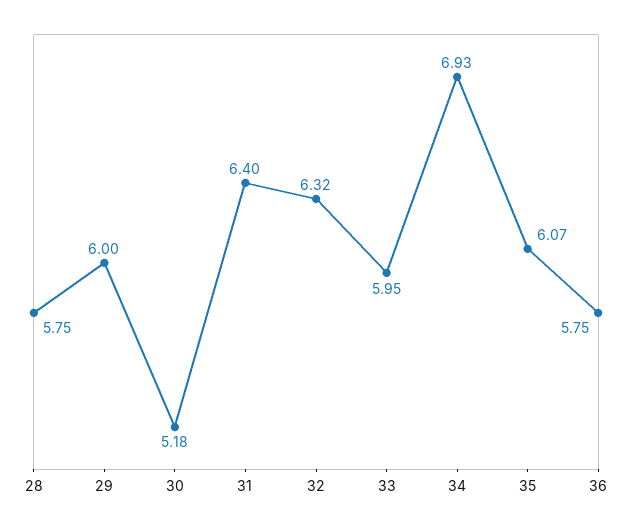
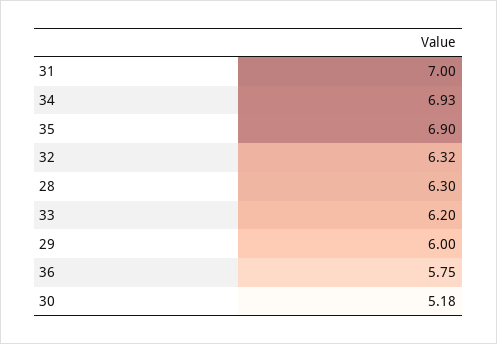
  {
-   "28": 5.75,
+   "28": 6.3,
    "29": 6,
    "30": 5.18,
-   "31": 6.4,
+   "31": 7,
    "32": 6.32,
-   "33": 5.95,
+   "33": 6.2,
    "34": 6.93,
-   "35": 6.07,
+   "35": 6.9,
    "36": 5.75
  }

